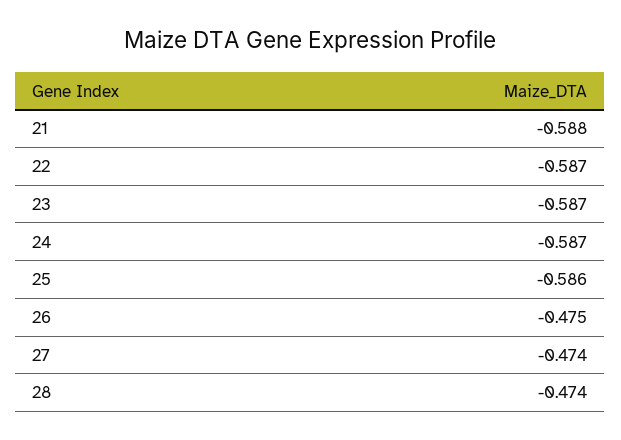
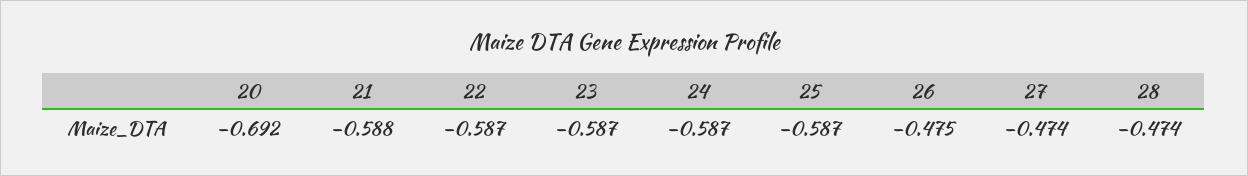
  {
    "21": -0.588,
    "22": -0.587,
    "23": -0.587,
    "24": -0.587,
-   "25": -0.586,
+   "25": -0.587,
    "26": -0.475,
    "27": -0.474,
-   "28": -0.474
+   "28": -0.474,
+   "20": -0.692
  }

